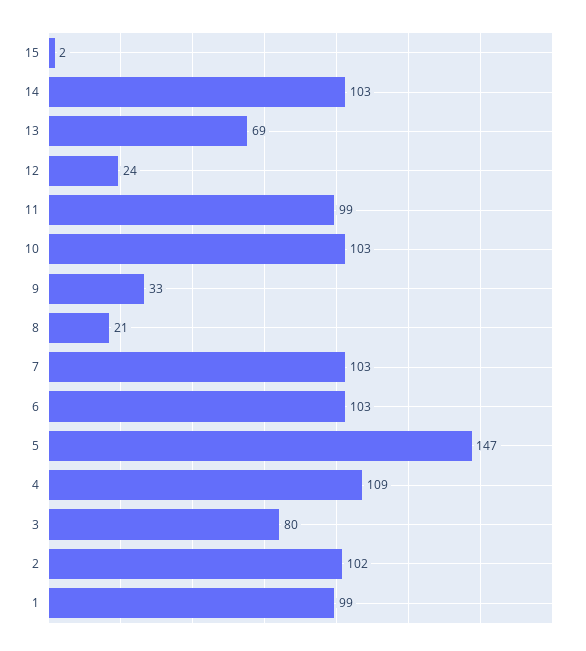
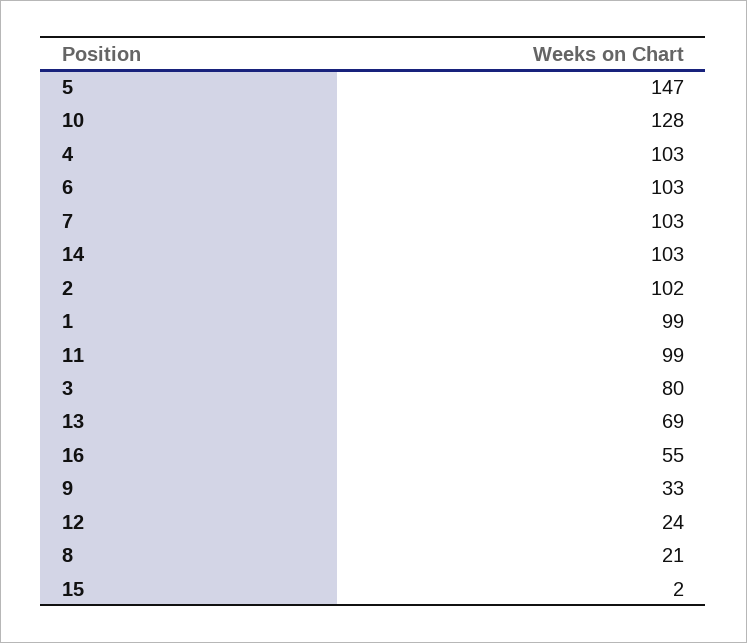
  {
    "15": 2,
    "14": 103,
    "13": 69,
    "12": 24,
    "11": 99,
-   "10": 103,
+   "10": 128,
    "9": 33,
    "8": 21,
    "7": 103,
    "6": 103,
    "5": 147,
-   "4": 109,
+   "4": 103,
    "3": 80,
    "2": 102,
-   "1": 99
+   "1": 99,
+   "16": 55
  }

